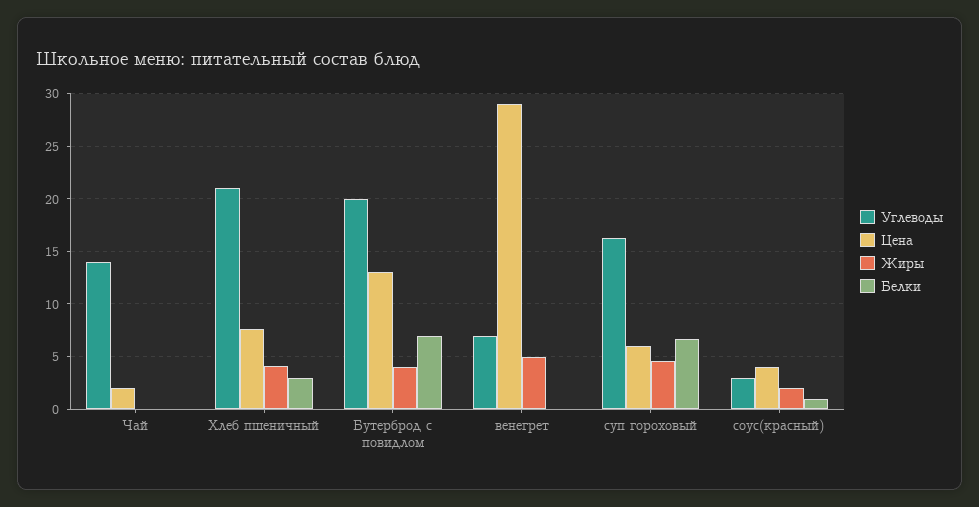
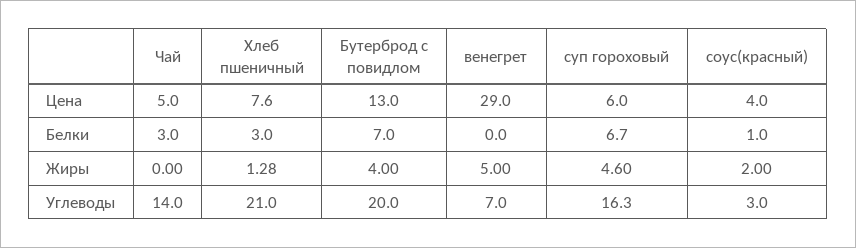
  {
    "Углеводы": {
      "Чай": 14,
      "Хлеб пшеничный": 21,
      "Бутерброд с повидлом": 20,
      "венегрет": 7,
      "суп гороховый": 16.3,
      "соус(красный)": 3
    },
    "Цена": {
-     "Чай": 2,
+     "Чай": 5,
      "Хлеб пшеничный": 7.6,
      "Бутерброд с повидлом": 13,
      "венегрет": 29,
      "суп гороховый": 6,
      "соус(красный)": 4
    },
    "Жиры": {
      "Чай": 0,
-     "Хлеб пшеничный": 4,
+     "Хлеб пшеничный": 1.28,
      "Бутерброд с повидлом": 4,
      "венегрет": 5,
      "суп гороховый": 4.6,
      "соус(красный)": 2
    },
    "Белки": {
-     "Чай": 0,
+     "Чай": 3,
      "Хлеб пшеничный": 3,
      "Бутерброд с повидлом": 7,
      "венегрет": 0,
      "суп гороховый": 6.7,
      "соус(красный)": 1
    }
  }

